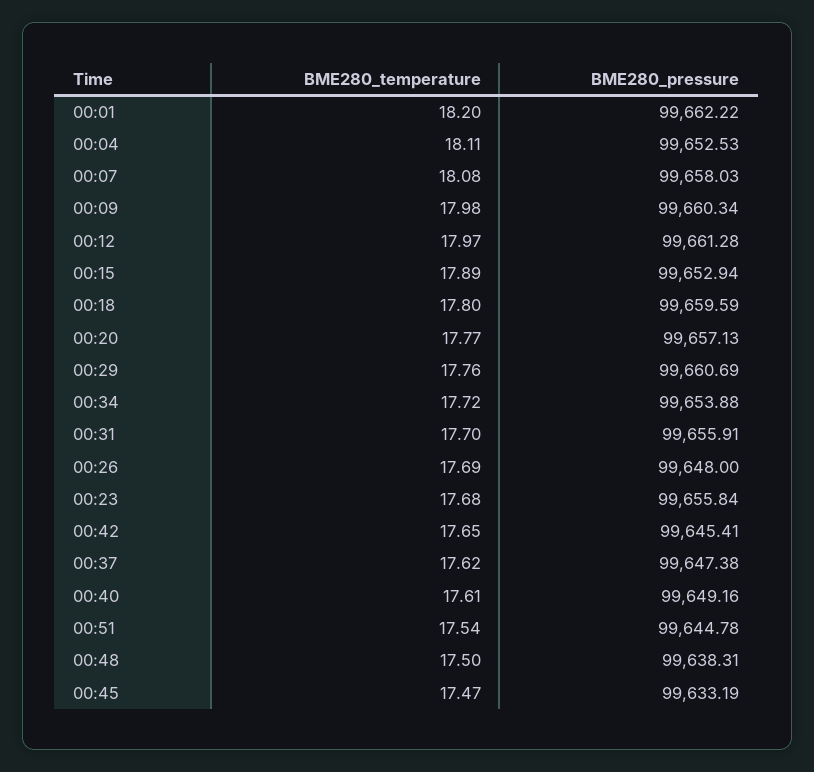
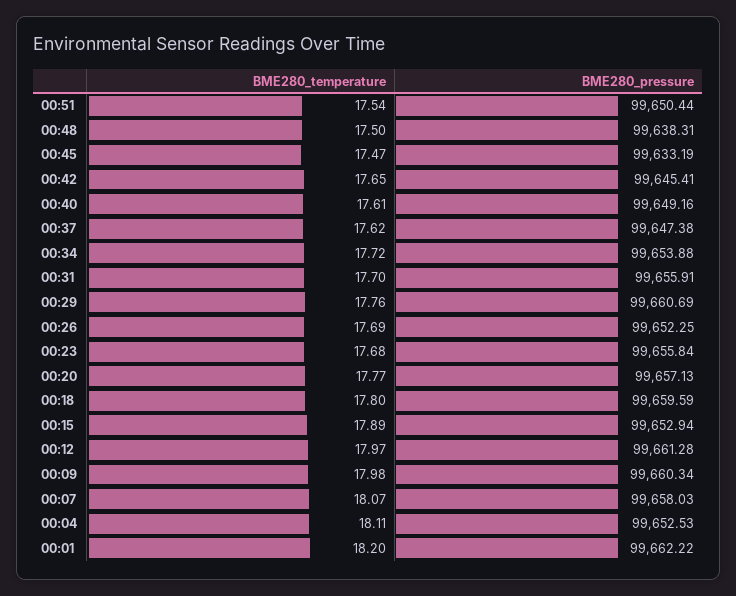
  {
    "BME280_temperature": {
      "00:01": 18.2,
      "00:04": 18.11,
-     "00:07": 18.08,
+     "00:07": 18.07,
      "00:09": 17.98,
      "00:12": 17.97,
      "00:15": 17.89,
      "00:18": 17.8,
      "00:20": 17.77,
      "00:29": 17.76,
      "00:34": 17.72,
      "00:31": 17.7,
      "00:26": 17.69,
      "00:23": 17.68,
      "00:42": 17.65,
      "00:37": 17.62,
      "00:40": 17.61,
      "00:51": 17.54,
      "00:48": 17.5,
      "00:45": 17.47
    },
    "BME280_pressure": {
      "00:01": 99662.22,
      "00:04": 99652.53,
      "00:07": 99658.03,
      "00:09": 99660.34,
      "00:12": 99661.28,
      "00:15": 99652.94,
      "00:18": 99659.59,
      "00:20": 99657.13,
      "00:29": 99660.69,
      "00:34": 99653.88,
      "00:31": 99655.91,
-     "00:26": 99648,
+     "00:26": 99652.25,
      "00:23": 99655.84,
      "00:42": 99645.41,
      "00:37": 99647.38,
      "00:40": 99649.16,
-     "00:51": 99644.78,
+     "00:51": 99650.44,
      "00:48": 99638.31,
      "00:45": 99633.19
    }
  }

